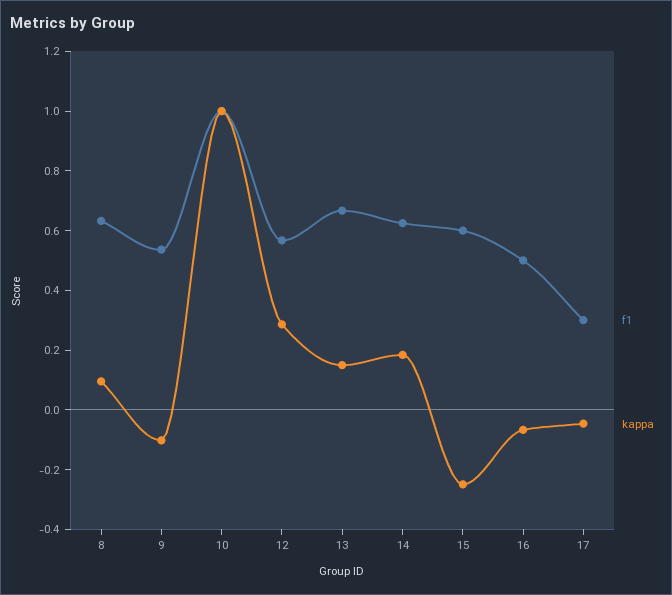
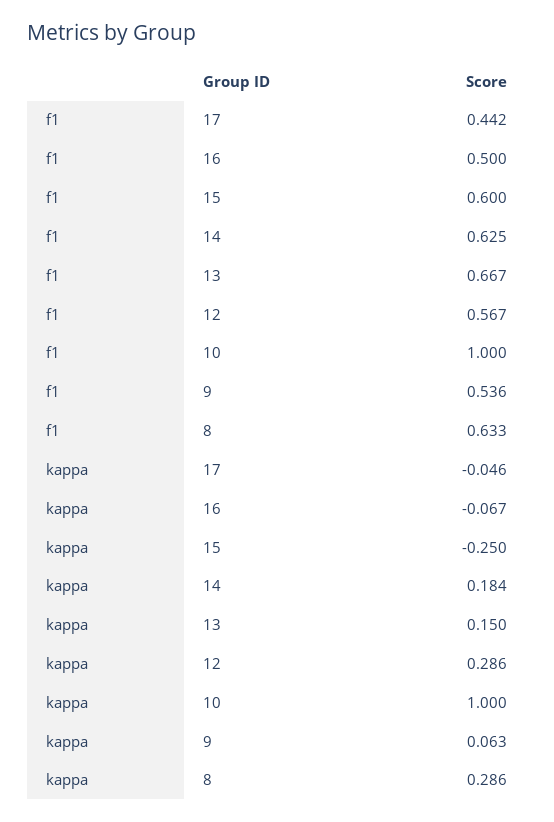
  {
    "f1": {
      "8": 0.633,
      "9": 0.536,
      "10": 1,
      "12": 0.567,
      "13": 0.667,
      "14": 0.625,
      "15": 0.6,
      "16": 0.5,
-     "17": 0.3
+     "17": 0.442
    },
    "kappa": {
-     "8": 0.1,
+     "8": 0.286,
-     "9": -0.1,
+     "9": 0.063,
      "10": 1,
      "12": 0.286,
      "13": 0.15,
      "14": 0.184,
      "15": -0.25,
      "16": -0.067,
      "17": -0.046
    }
  }

